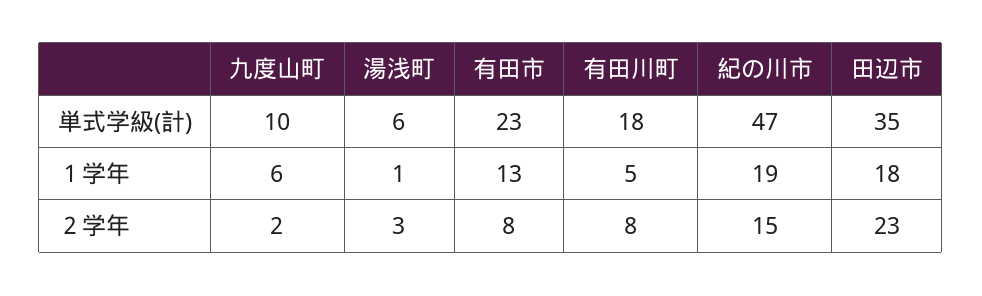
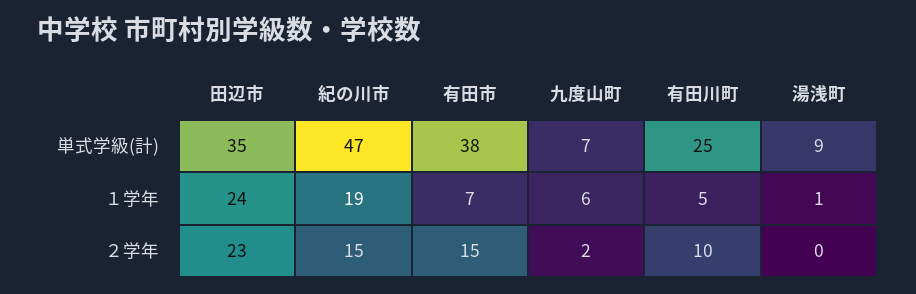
  {
    "九度山町": {
-     "単式学級(計)": 10,
+     "単式学級(計)": 7,
      "１学年": 6,
      "２学年": 2
    },
    "湯浅町": {
-     "単式学級(計)": 6,
+     "単式学級(計)": 9,
      "１学年": 1,
-     "２学年": 3
+     "２学年": 0
    },
    "有田市": {
-     "単式学級(計)": 23,
+     "単式学級(計)": 38,
-     "１学年": 13,
+     "１学年": 7,
-     "２学年": 8
+     "２学年": 15
    },
    "有田川町": {
-     "単式学級(計)": 18,
+     "単式学級(計)": 25,
      "１学年": 5,
-     "２学年": 8
+     "２学年": 10
    },
    "紀の川市": {
      "単式学級(計)": 47,
      "１学年": 19,
      "２学年": 15
    },
    "田辺市": {
      "単式学級(計)": 35,
-     "１学年": 18,
+     "１学年": 24,
      "２学年": 23
    }
  }

